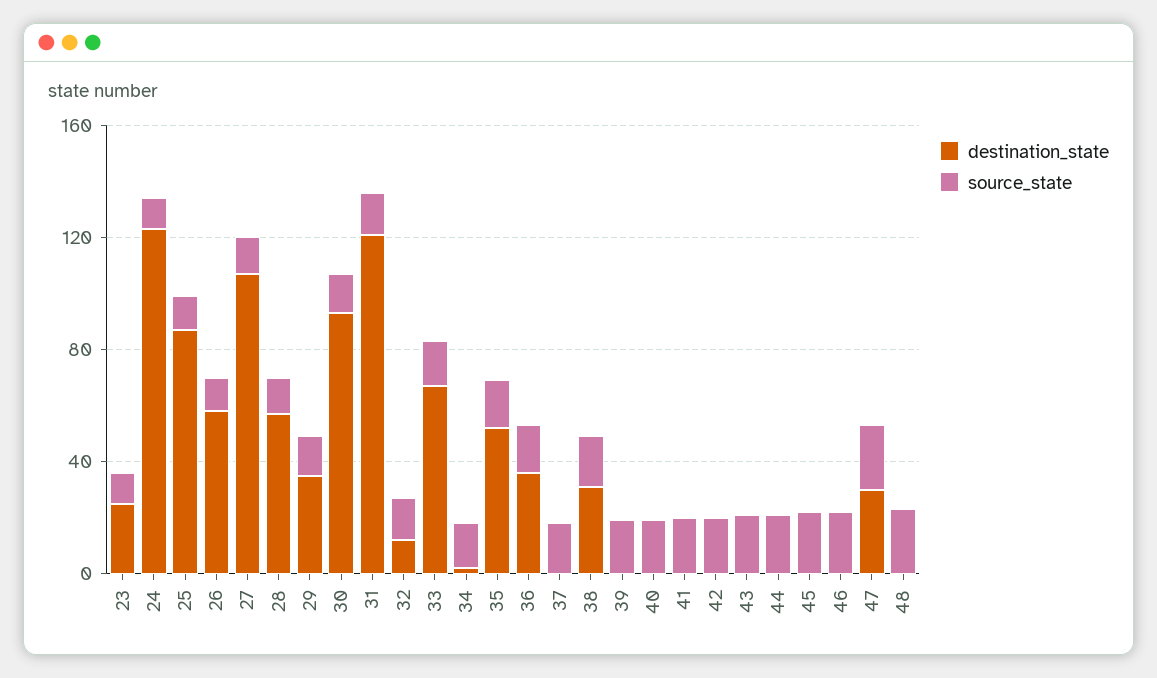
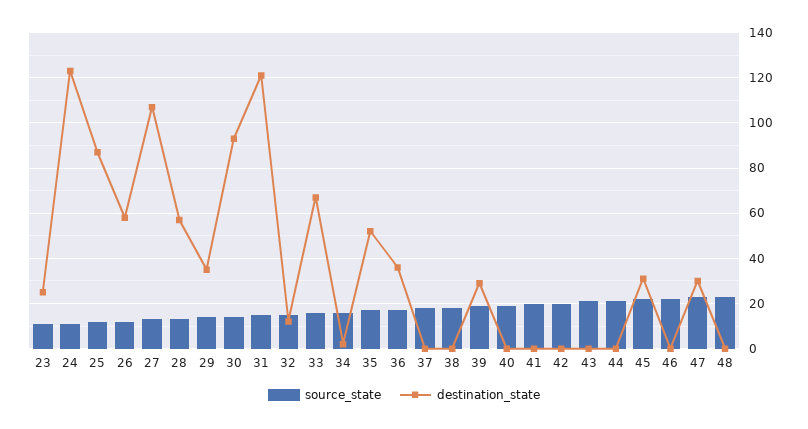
  {
    "destination_state": {
      "23": 25,
      "24": 125,
      "25": 85,
      "26": 60,
      "27": 105,
      "28": 55,
      "29": 35,
      "30": 95,
      "31": 120,
      "32": 10,
      "33": 65,
      "34": 0,
      "35": 50,
      "36": 35,
      "37": 0,
-     "38": 30,
+     "38": 0,
-     "39": 0,
+     "39": 30,
      "40": 0,
      "41": 0,
      "42": 0,
      "43": 0,
      "44": 0,
-     "45": 0,
+     "45": 30,
      "46": 0,
      "47": 30,
      "48": 0
    },
    "source_state": {
      "23": 10,
      "24": 10,
      "25": 10,
      "26": 10,
      "27": 15,
      "28": 15,
      "29": 15,
      "30": 15,
      "31": 15,
      "32": 15,
      "33": 15,
      "34": 15,
      "35": 15,
      "36": 15,
      "37": 20,
      "38": 20,
      "39": 20,
      "40": 20,
      "41": 20,
      "42": 20,
      "43": 20,
      "44": 20,
      "45": 20,
      "46": 20,
      "47": 25,
      "48": 25
    }
  }

